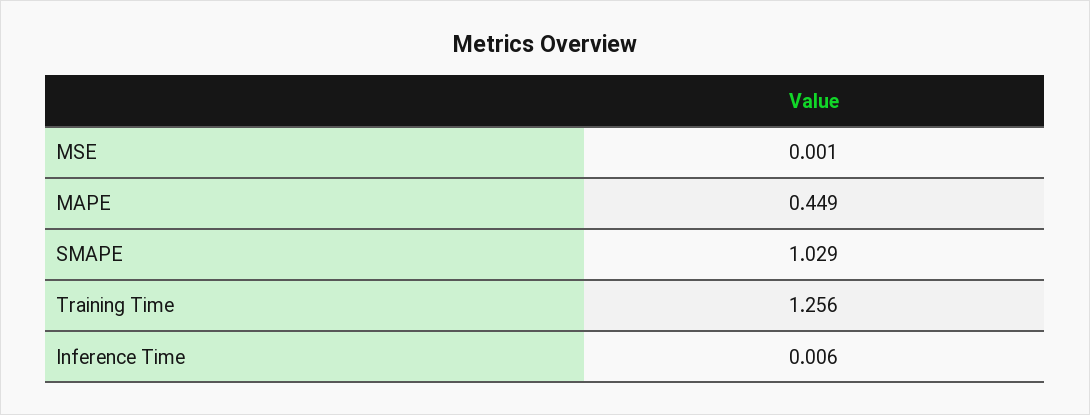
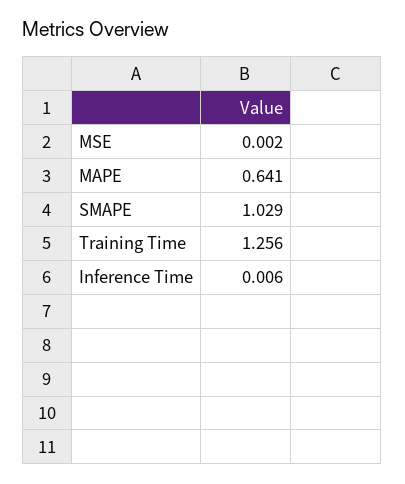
  {
-   "MSE": 0.001,
+   "MSE": 0.002,
-   "MAPE": 0.449,
+   "MAPE": 0.641,
    "SMAPE": 1.029,
    "Training Time": 1.256,
    "Inference Time": 0.006
  }

